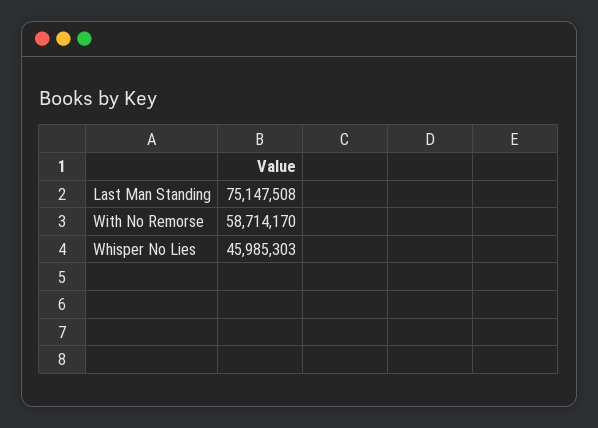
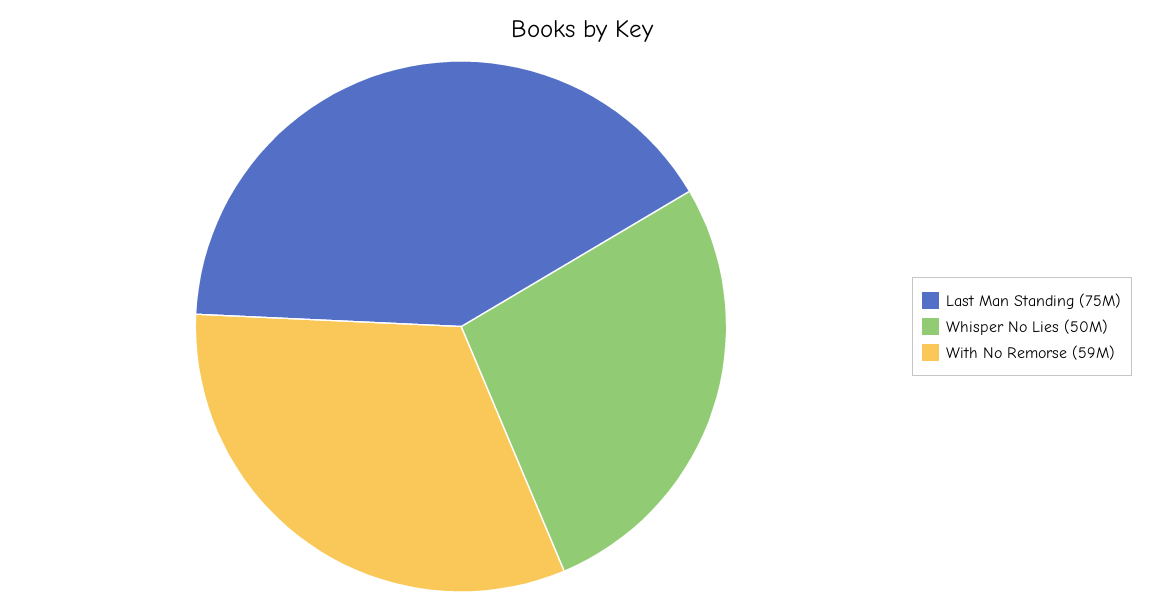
  {
    "Last Man Standing": 75147508,
    "With No Remorse": 58714170,
-   "Whisper No Lies": 45985303
+   "Whisper No Lies": 50000000
  }

